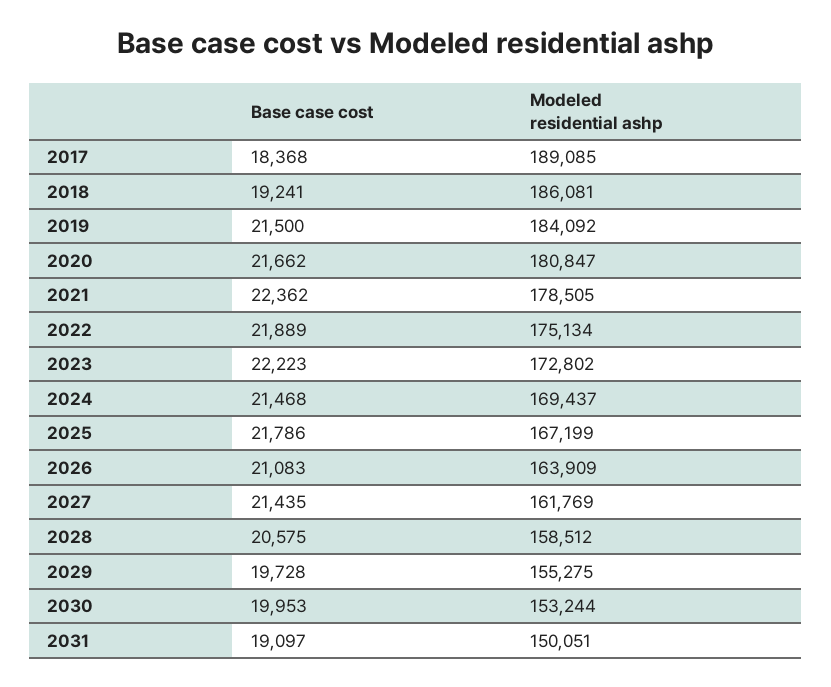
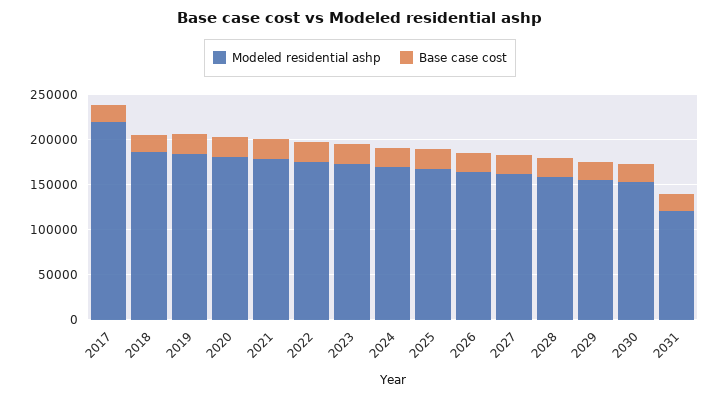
  {
    "Base case cost": {
      "2017": 18368,
      "2018": 19241,
      "2019": 21500,
      "2020": 21662,
      "2021": 22362,
      "2022": 21889,
      "2023": 22223,
      "2024": 21468,
      "2025": 21786,
      "2026": 21083,
      "2027": 21435,
      "2028": 20575,
      "2029": 19728,
      "2030": 19953,
      "2031": 19097
    },
    "Modeled residential ashp": {
-     "2017": 189085,
+     "2017": 220000,
      "2018": 186081,
      "2019": 184092,
      "2020": 180847,
      "2021": 178505,
      "2022": 175134,
      "2023": 172802,
      "2024": 169437,
      "2025": 167199,
      "2026": 163909,
      "2027": 161769,
      "2028": 158512,
      "2029": 155275,
      "2030": 153244,
-     "2031": 150051
+     "2031": 120000
    }
  }

